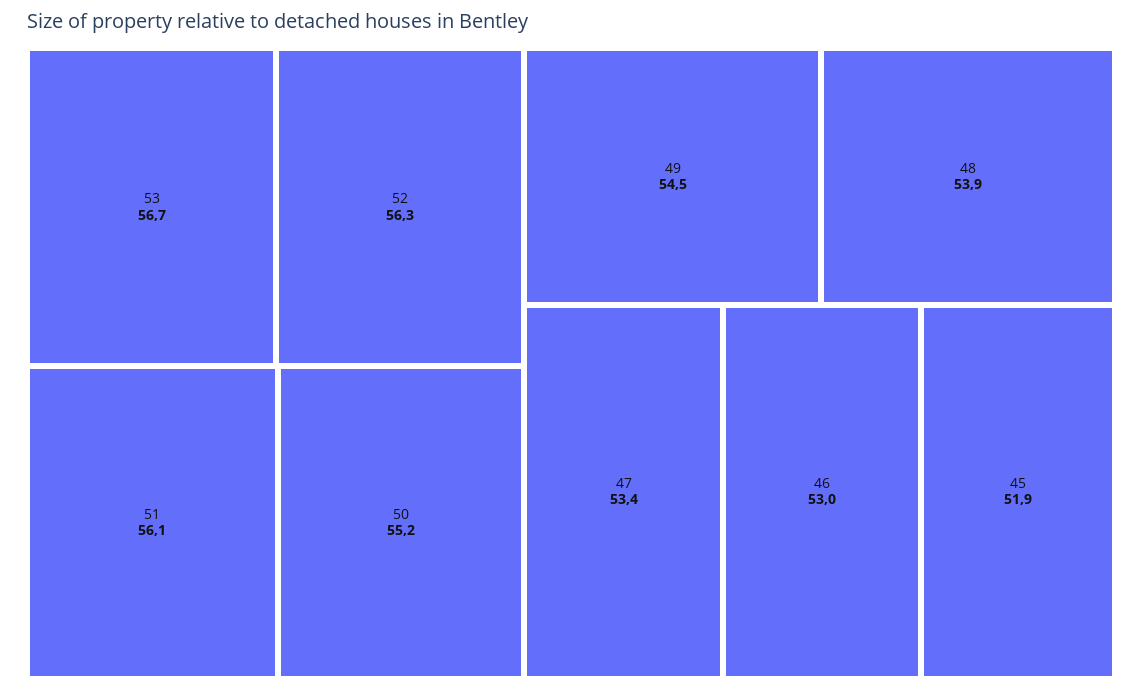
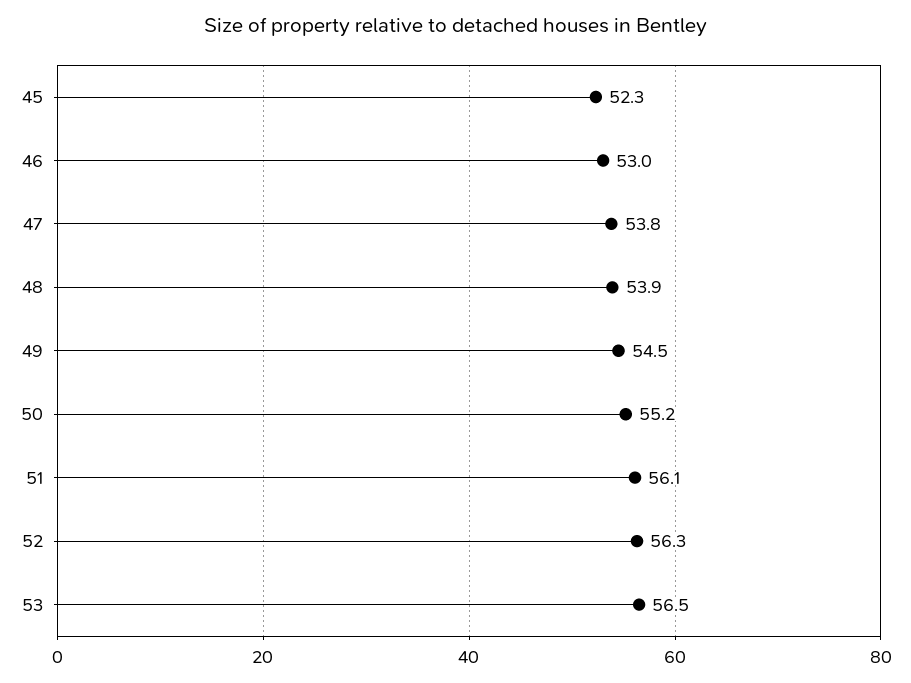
  {
-   "53": 56.7,
+   "53": 56.5,
    "52": 56.3,
    "51": 56.1,
    "50": 55.2,
    "49": 54.5,
    "48": 53.9,
-   "47": 53.4,
+   "47": 53.8,
    "46": 53,
-   "45": 51.9
+   "45": 52.3
  }

